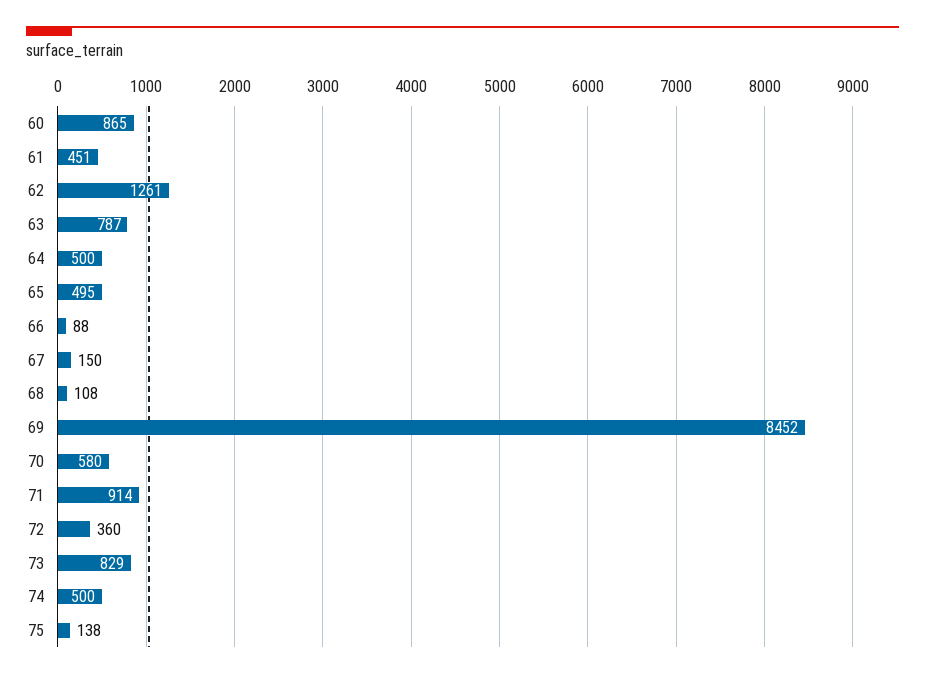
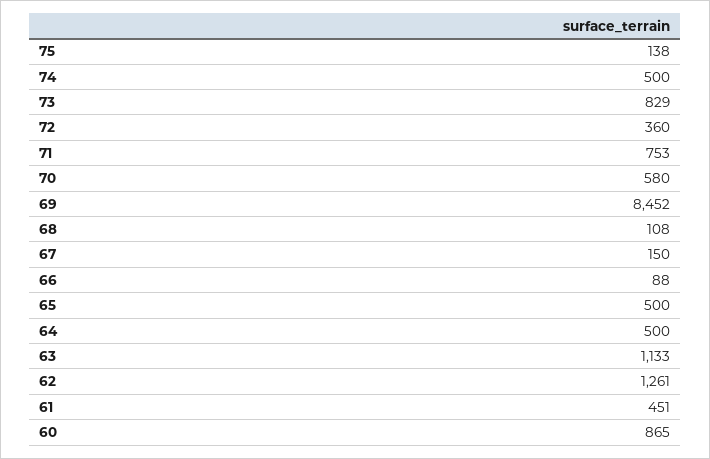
  {
    "60": 865,
    "61": 451,
    "62": 1261,
-   "63": 787,
+   "63": 1133,
    "64": 500,
-   "65": 495,
+   "65": 500,
    "66": 88,
    "67": 150,
    "68": 108,
    "69": 8452,
    "70": 580,
-   "71": 914,
+   "71": 753,
    "72": 360,
    "73": 829,
    "74": 500,
    "75": 138
  }

